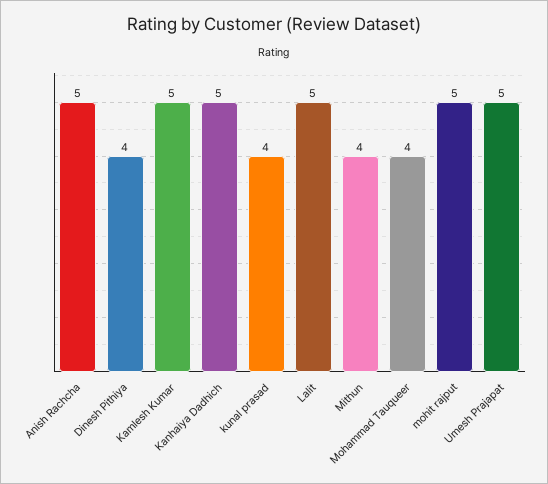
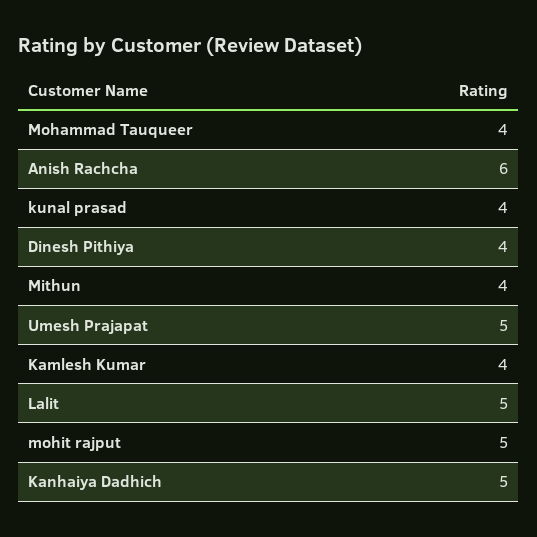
  {
-   "Anish Rachcha": 5,
+   "Anish Rachcha": 6,
    "Dinesh Pithiya": 4,
-   "Kamlesh Kumar": 5,
+   "Kamlesh Kumar": 4,
    "Kanhaiya Dadhich": 5,
    "kunal prasad": 4,
    "Lalit": 5,
    "Mithun": 4,
    "Mohammad Tauqueer": 4,
    "mohit rajput": 5,
    "Umesh Prajapat": 5
  }

